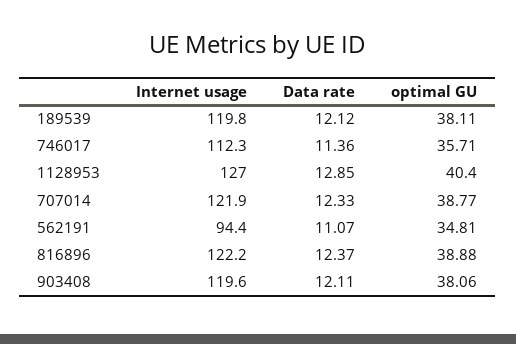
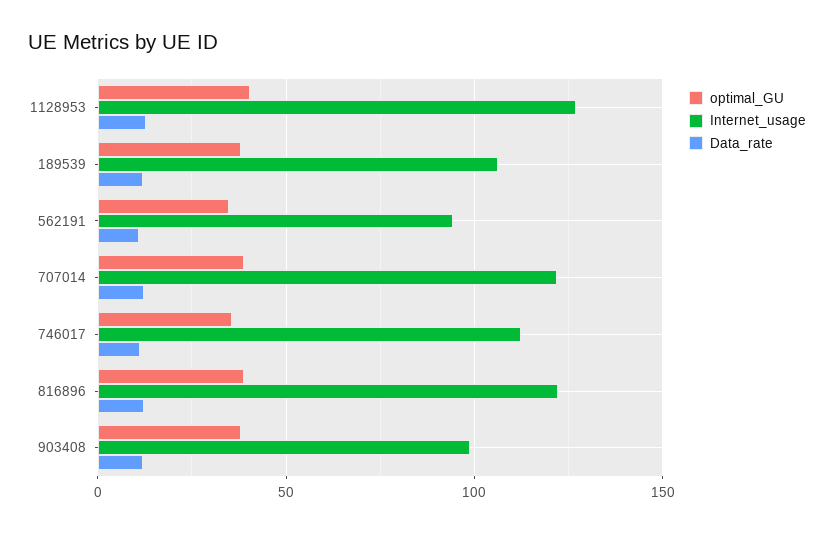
  {
    "Internet usage": {
-     "189539": 119.8,
+     "189539": 105,
      "746017": 112.3,
      "1128953": 127,
      "707014": 121.9,
      "562191": 94.4,
      "816896": 122.2,
-     "903408": 119.6
+     "903408": 100
    },
    "Data rate": {
      "189539": 12.12,
      "746017": 11.36,
      "1128953": 12.85,
      "707014": 12.33,
      "562191": 11.07,
      "816896": 12.37,
      "903408": 12.11
    },
    "optimal GU": {
      "189539": 38.11,
      "746017": 35.71,
      "1128953": 40.4,
      "707014": 38.77,
      "562191": 34.81,
      "816896": 38.88,
      "903408": 38.06
    }
  }

